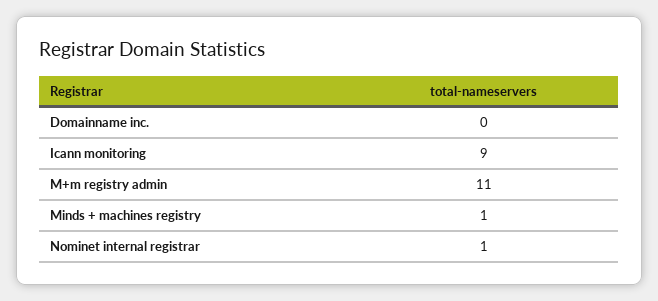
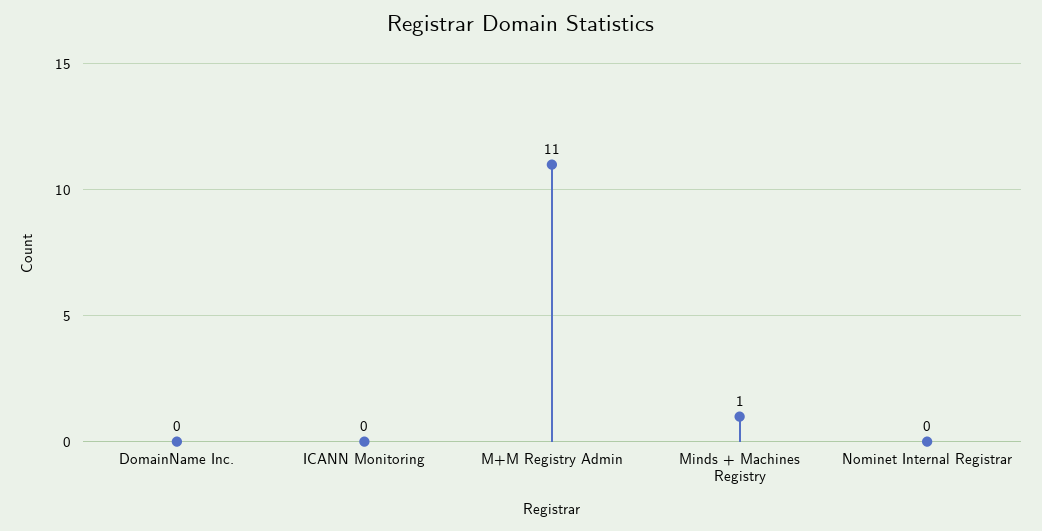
  {
    "Domainname inc.": 0,
-   "Icann monitoring": 9,
+   "Icann monitoring": 0,
    "M+m registry admin": 11,
    "Minds + machines registry": 1,
-   "Nominet internal registrar": 1
+   "Nominet internal registrar": 0
  }

